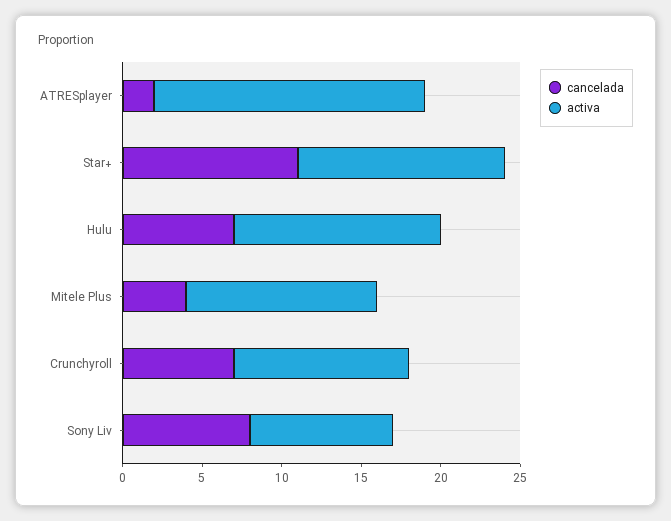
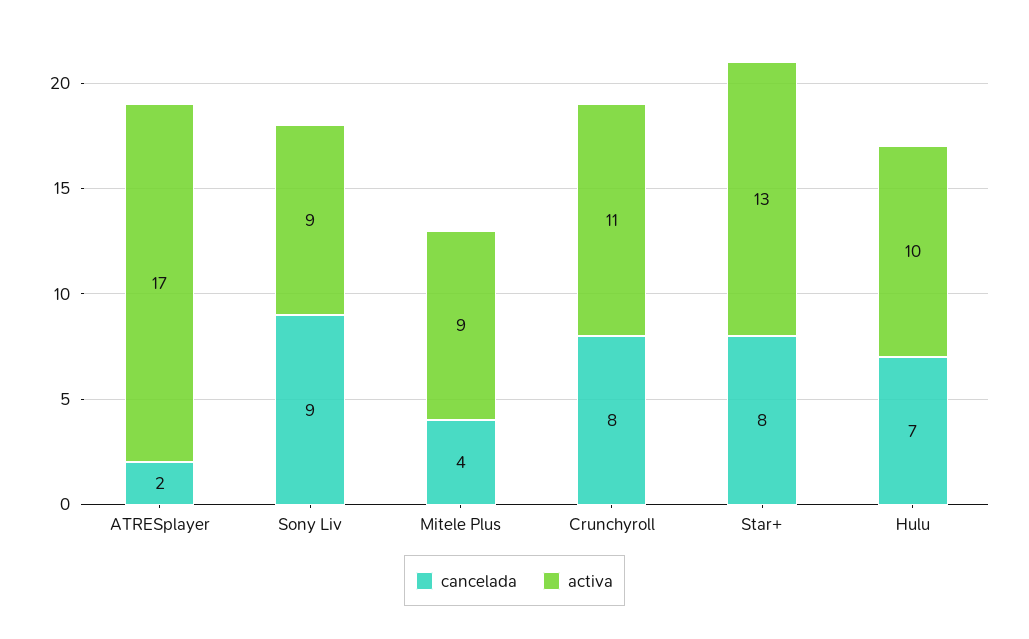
  {
    "cancelada": {
      "ATRESplayer": 2,
-     "Star+": 11,
+     "Star+": 8,
      "Hulu": 7,
      "Mitele Plus": 4,
-     "Crunchyroll": 7,
+     "Crunchyroll": 8,
-     "Sony Liv": 8
+     "Sony Liv": 9
    },
    "activa": {
      "ATRESplayer": 17,
      "Star+": 13,
-     "Hulu": 13,
+     "Hulu": 10,
-     "Mitele Plus": 12,
+     "Mitele Plus": 9,
      "Crunchyroll": 11,
      "Sony Liv": 9
    }
  }

